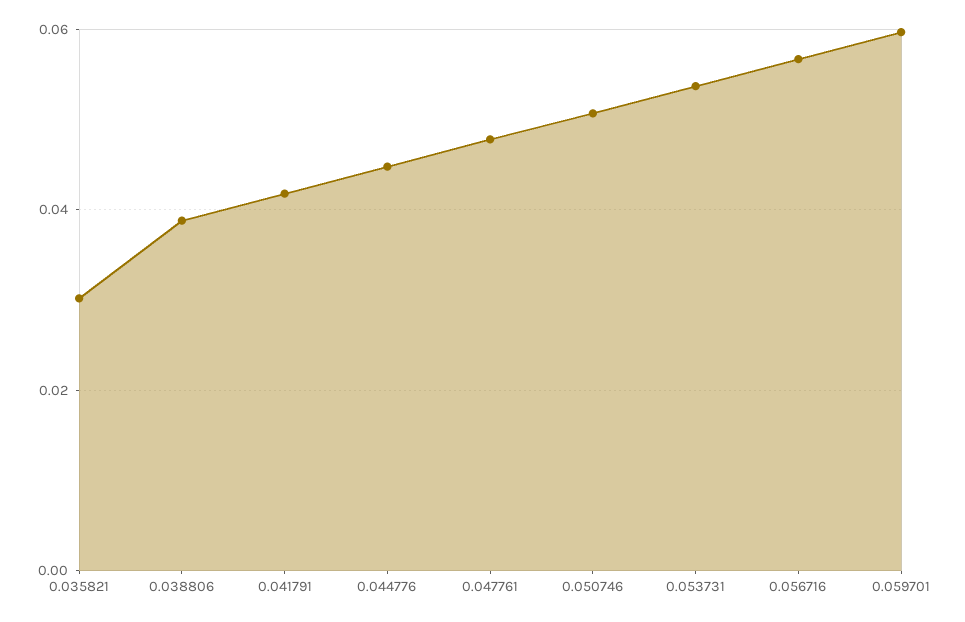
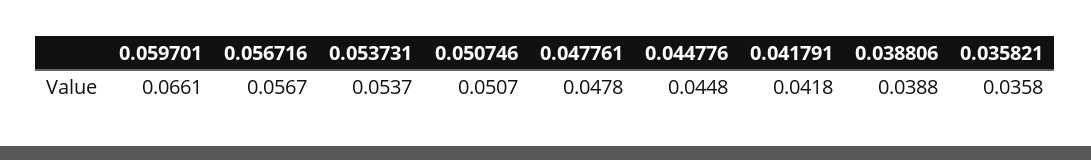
  {
-   "0.035821": 0.03,
+   "0.035821": 0.0358,
    "0.038806": 0.0388,
    "0.041791": 0.0418,
    "0.044776": 0.0448,
    "0.047761": 0.0478,
    "0.050746": 0.0507,
    "0.053731": 0.0537,
    "0.056716": 0.0567,
-   "0.059701": 0.06
+   "0.059701": 0.0661
  }

